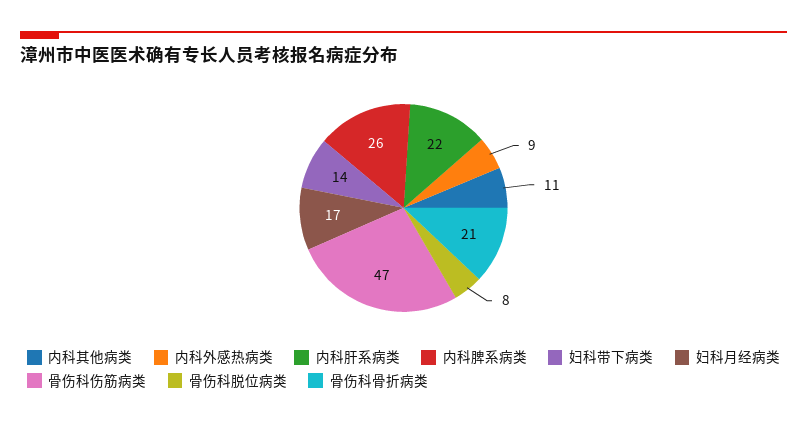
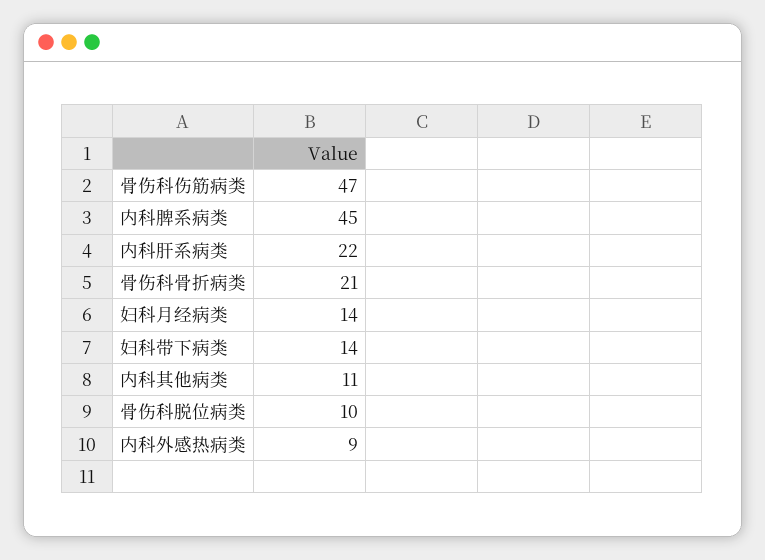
  {
    "内科其他病类": 11,
    "内科外感热病类": 9,
    "内科肝系病类": 22,
-   "内科脾系病类": 26,
+   "内科脾系病类": 45,
    "妇科带下病类": 14,
-   "妇科月经病类": 17,
+   "妇科月经病类": 14,
    "骨伤科伤筋病类": 47,
-   "骨伤科脱位病类": 8,
+   "骨伤科脱位病类": 10,
    "骨伤科骨折病类": 21
  }

